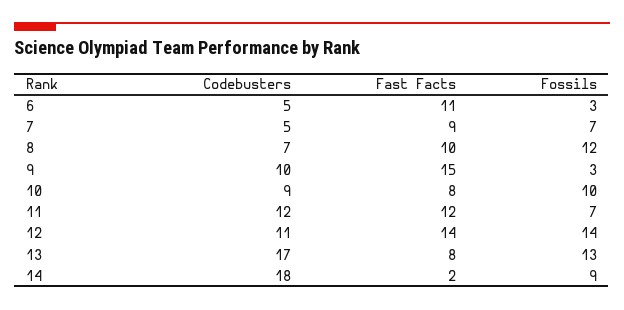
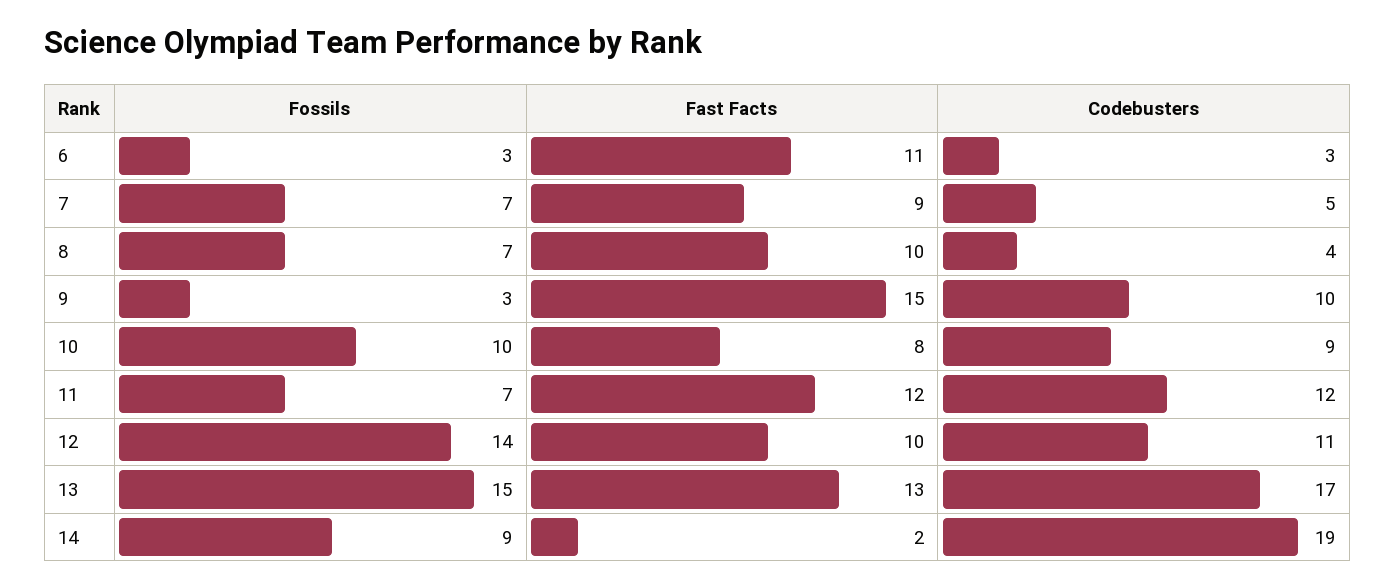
  {
    "Codebusters": {
-     "6": 5,
+     "6": 3,
      "7": 5,
-     "8": 7,
+     "8": 4,
      "9": 10,
      "10": 9,
      "11": 12,
      "12": 11,
      "13": 17,
-     "14": 18
+     "14": 19
    },
    "Fast Facts": {
      "6": 11,
      "7": 9,
      "8": 10,
      "9": 15,
      "10": 8,
      "11": 12,
-     "12": 14,
+     "12": 10,
-     "13": 8,
+     "13": 13,
      "14": 2
    },
    "Fossils": {
      "6": 3,
      "7": 7,
-     "8": 12,
+     "8": 7,
      "9": 3,
      "10": 10,
      "11": 7,
      "12": 14,
-     "13": 13,
+     "13": 15,
      "14": 9
    }
  }

